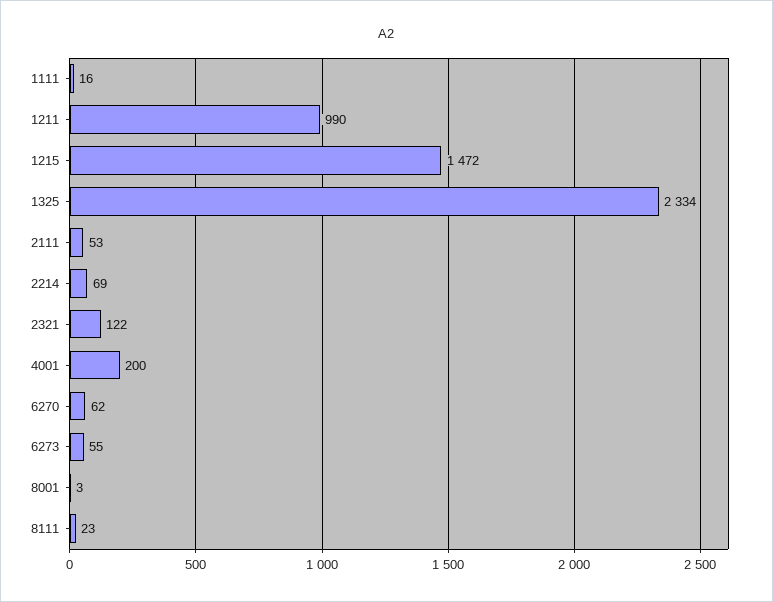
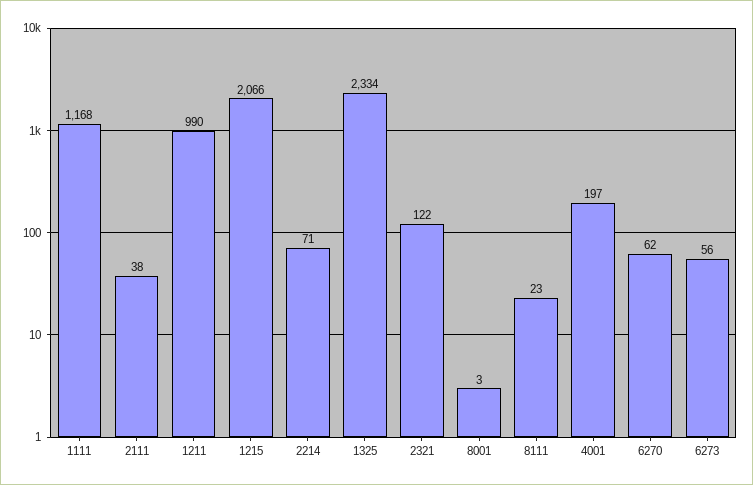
  {
-   "1111": 16,
+   "1111": 1168,
    "1211": 990,
-   "1215": 1472,
+   "1215": 2066,
    "1325": 2334,
-   "2111": 53,
+   "2111": 38,
-   "2214": 69,
+   "2214": 71,
    "2321": 122,
-   "4001": 200,
+   "4001": 197,
    "6270": 62,
-   "6273": 55,
+   "6273": 56,
    "8001": 3,
    "8111": 23
  }

